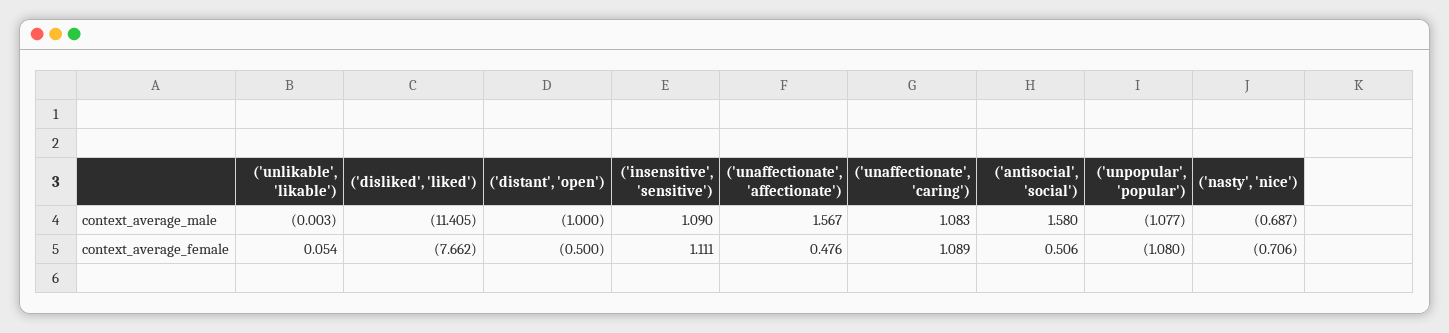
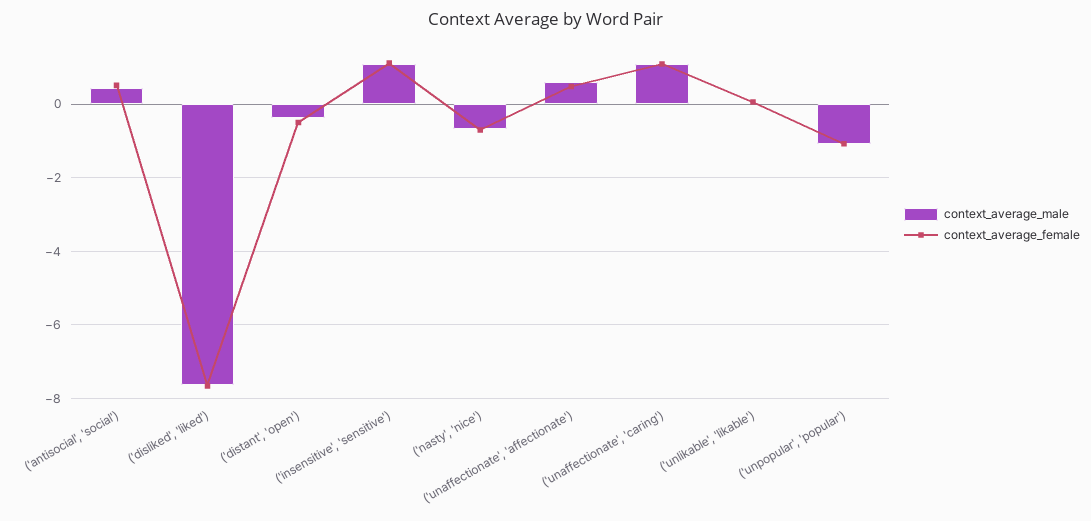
  {
    "context_average_male": {
      "('unlikable', 'likable')": -0.003,
-     "('disliked', 'liked')": -11.405,
+     "('disliked', 'liked')": -7.6,
-     "('distant', 'open')": -1,
+     "('distant', 'open')": -0.4,
      "('insensitive', 'sensitive')": 1.09,
-     "('unaffectionate', 'affectionate')": 1.567,
+     "('unaffectionate', 'affectionate')": 0.6,
      "('unaffectionate', 'caring')": 1.083,
-     "('antisocial', 'social')": 1.58,
+     "('antisocial', 'social')": 0.4,
      "('unpopular', 'popular')": -1.077,
      "('nasty', 'nice')": -0.687
    },
    "context_average_female": {
      "('unlikable', 'likable')": 0.054,
      "('disliked', 'liked')": -7.662,
      "('distant', 'open')": -0.5,
      "('insensitive', 'sensitive')": 1.111,
      "('unaffectionate', 'affectionate')": 0.476,
      "('unaffectionate', 'caring')": 1.089,
      "('antisocial', 'social')": 0.506,
      "('unpopular', 'popular')": -1.08,
      "('nasty', 'nice')": -0.706
    }
  }

